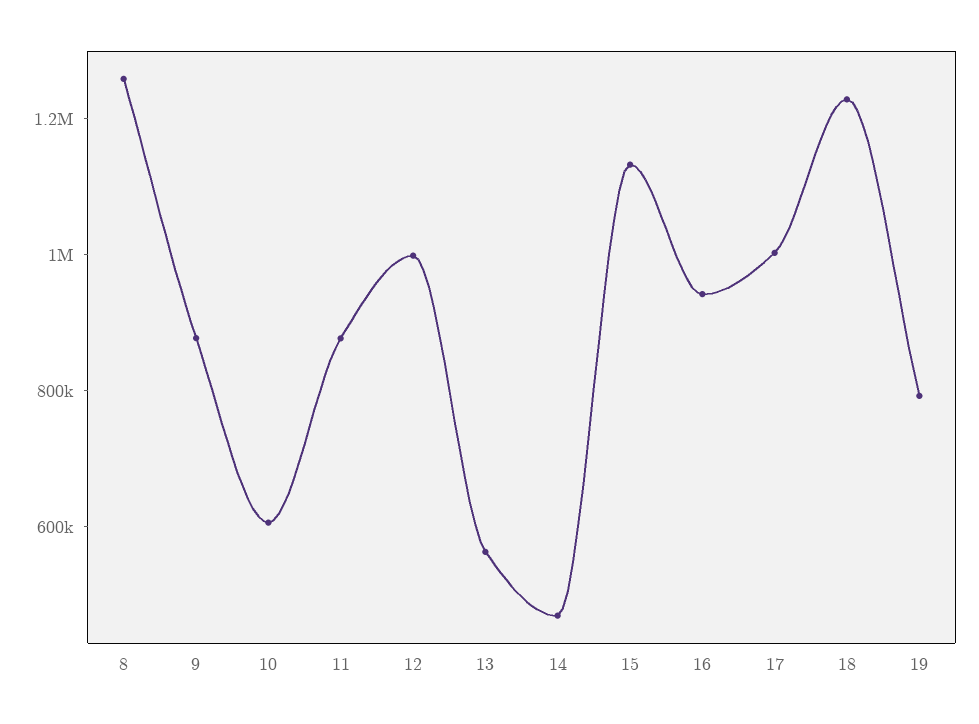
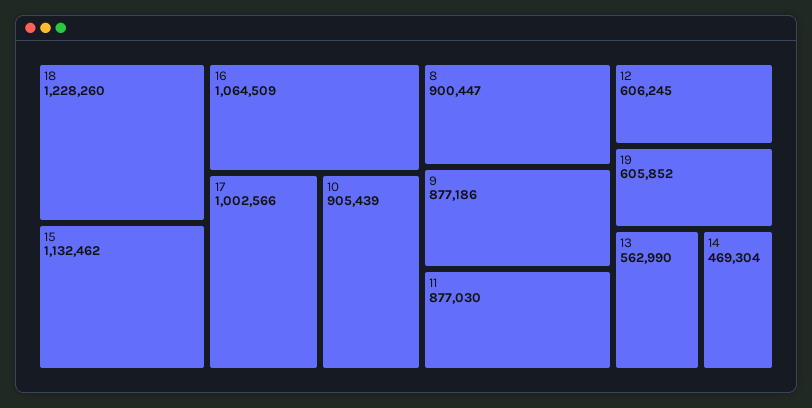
  {
-   "8": 1250000,
+   "8": 900447,
    "9": 877186,
-   "10": 600000,
+   "10": 905439,
    "11": 877030,
-   "12": 1000000,
+   "12": 606245,
    "13": 562990,
    "14": 469304,
    "15": 1132462,
-   "16": 950000,
+   "16": 1064509,
    "17": 1002566,
    "18": 1228260,
-   "19": 800000
+   "19": 605852
  }

